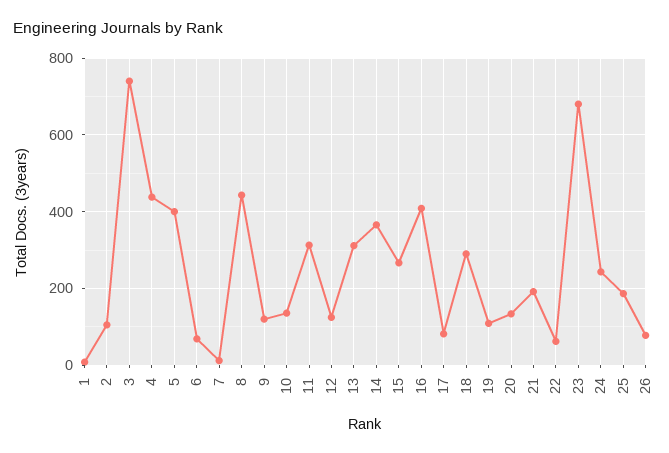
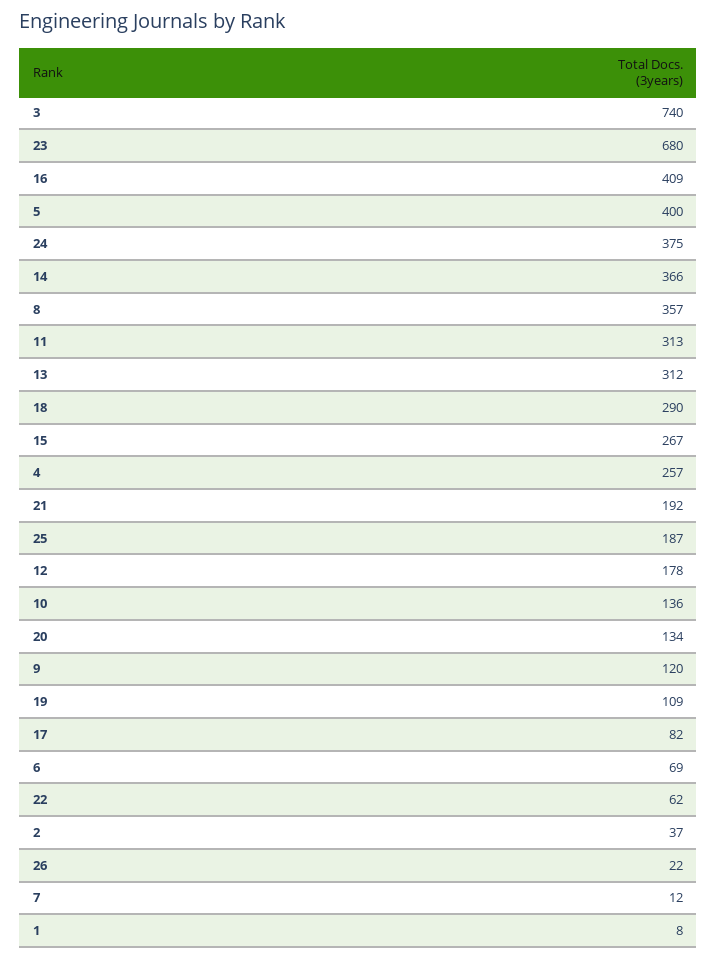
  {
    "1": 8,
-   "2": 100,
+   "2": 37,
    "3": 740,
-   "4": 440,
+   "4": 257,
    "5": 400,
    "6": 69,
    "7": 12,
-   "8": 440,
+   "8": 357,
    "9": 120,
    "10": 136,
    "11": 313,
-   "12": 120,
+   "12": 178,
    "13": 312,
    "14": 366,
    "15": 267,
    "16": 409,
    "17": 82,
    "18": 290,
    "19": 109,
    "20": 134,
    "21": 192,
    "22": 62,
    "23": 680,
-   "24": 240,
+   "24": 375,
    "25": 187,
-   "26": 80
+   "26": 22
  }

